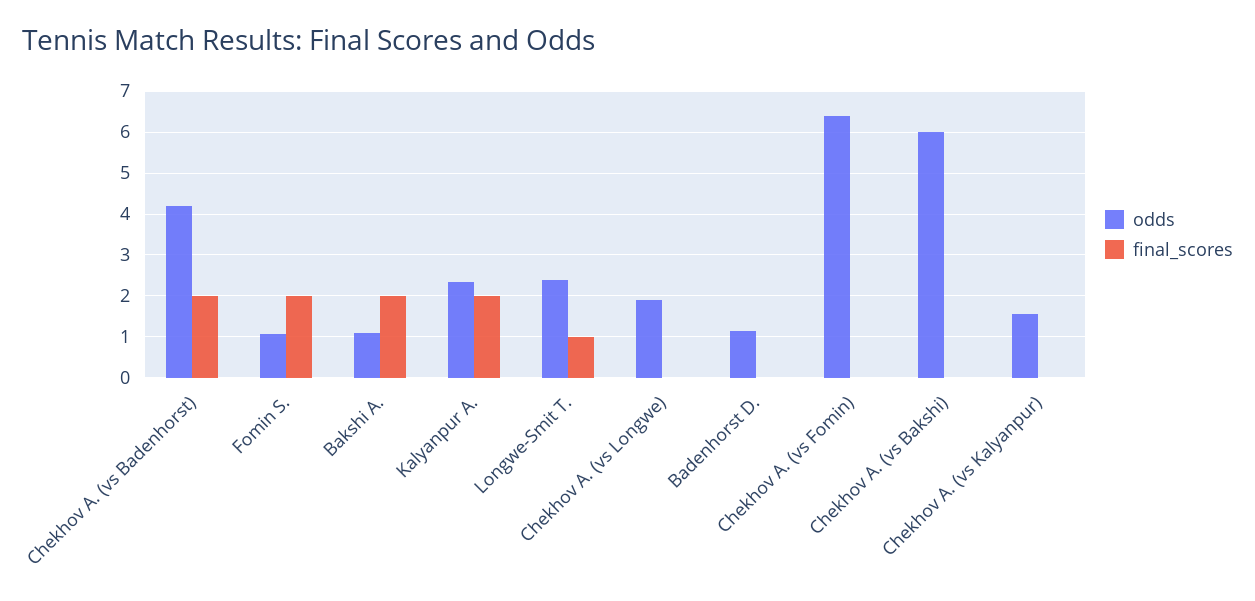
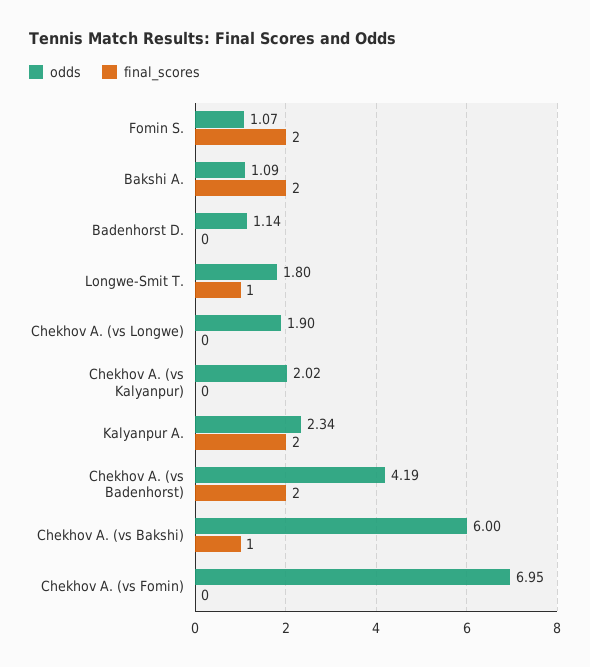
  {
    "odds": {
      "Chekhov A. (vs Badenhorst)": 4.19,
      "Fomin S.": 1.07,
      "Bakshi A.": 1.09,
      "Kalyanpur A.": 2.34,
-     "Longwe-Smit T.": 2.4,
+     "Longwe-Smit T.": 1.8,
      "Chekhov A. (vs Longwe)": 1.9,
      "Badenhorst D.": 1.14,
-     "Chekhov A. (vs Fomin)": 6.4,
+     "Chekhov A. (vs Fomin)": 6.95,
      "Chekhov A. (vs Bakshi)": 6,
-     "Chekhov A. (vs Kalyanpur)": 1.6
+     "Chekhov A. (vs Kalyanpur)": 2.02
    },
    "final_scores": {
      "Chekhov A. (vs Badenhorst)": 2,
      "Fomin S.": 2,
      "Bakshi A.": 2,
      "Kalyanpur A.": 2,
      "Longwe-Smit T.": 1,
      "Chekhov A. (vs Longwe)": 0,
      "Badenhorst D.": 0,
      "Chekhov A. (vs Fomin)": 0,
-     "Chekhov A. (vs Bakshi)": 0,
+     "Chekhov A. (vs Bakshi)": 1,
      "Chekhov A. (vs Kalyanpur)": 0
    }
  }

